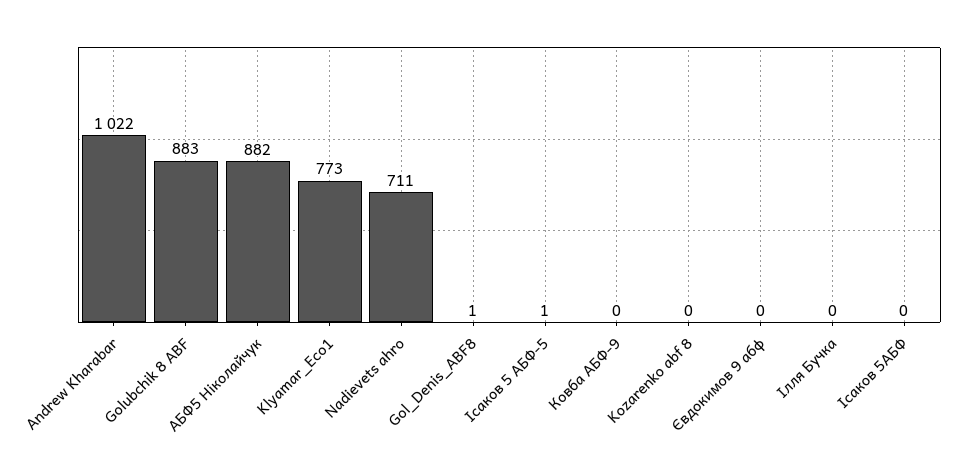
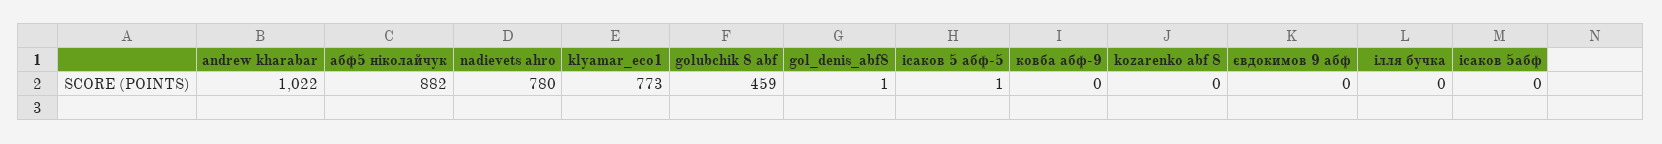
  {
    "Andrew Kharabar": 1022,
-   "Golubchik 8 ABF": 883,
+   "Golubchik 8 ABF": 459,
    "АБФ5 Ніколайчук": 882,
    "Klyamar_Eco1": 773,
-   "Nadievets ahro": 711,
+   "Nadievets ahro": 780,
    "Gol_Denis_ABF8": 1,
    "Ісаков 5 АБФ-5": 1,
    "Ковба АБФ-9": 0,
    "Kozarenko abf 8": 0,
    "Євдокимов 9 абф": 0,
    "Ілля Бучка": 0,
    "Ісаков 5АБФ": 0
  }

